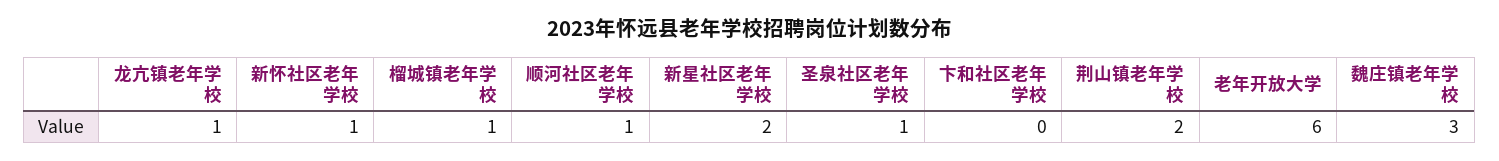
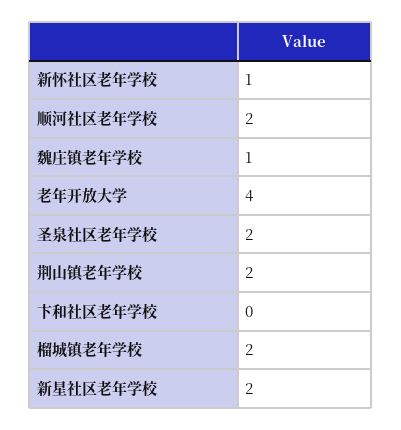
  {
-   "龙亢镇老年学校": 1,
    "新怀社区老年学校": 1,
-   "榴城镇老年学校": 1,
+   "榴城镇老年学校": 2,
-   "顺河社区老年学校": 1,
+   "顺河社区老年学校": 2,
    "新星社区老年学校": 2,
-   "圣泉社区老年学校": 1,
+   "圣泉社区老年学校": 2,
    "卞和社区老年学校": 0,
    "荆山镇老年学校": 2,
-   "老年开放大学": 6,
+   "老年开放大学": 4,
-   "魏庄镇老年学校": 3
+   "魏庄镇老年学校": 1
  }

